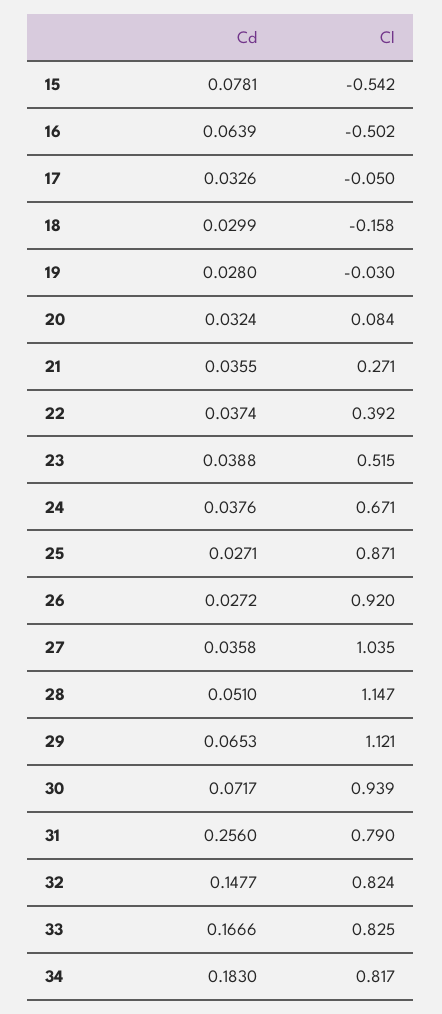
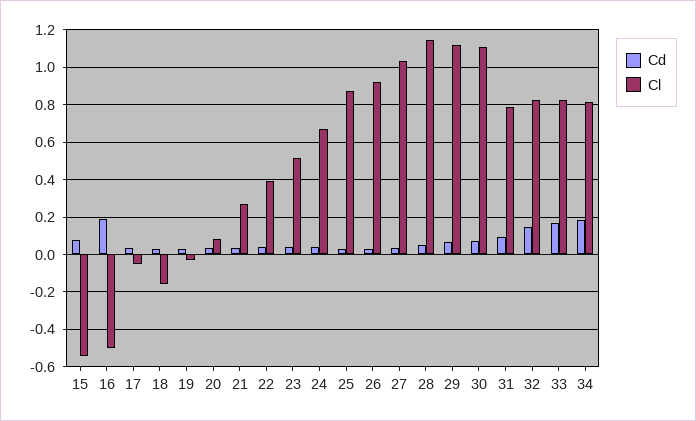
  {
    "Cd": {
      "15": 0.0781,
-     "16": 0.0639,
+     "16": 0.2,
      "17": 0.0326,
      "18": 0.0299,
      "19": 0.028,
      "20": 0.0324,
      "21": 0.0355,
      "22": 0.0374,
      "23": 0.0388,
      "24": 0.0376,
      "25": 0.0271,
      "26": 0.0272,
      "27": 0.0358,
      "28": 0.051,
      "29": 0.0653,
      "30": 0.0717,
-     "31": 0.256,
+     "31": 0.1,
      "32": 0.1477,
      "33": 0.1666,
      "34": 0.183
    },
    "Cl": {
      "15": -0.542,
      "16": -0.502,
      "17": -0.05,
      "18": -0.158,
      "19": -0.03,
      "20": 0.084,
      "21": 0.271,
      "22": 0.392,
      "23": 0.515,
      "24": 0.671,
      "25": 0.871,
      "26": 0.92,
      "27": 1.035,
      "28": 1.147,
      "29": 1.121,
-     "30": 0.939,
+     "30": 1.1,
      "31": 0.79,
      "32": 0.824,
      "33": 0.825,
      "34": 0.817
    }
  }

